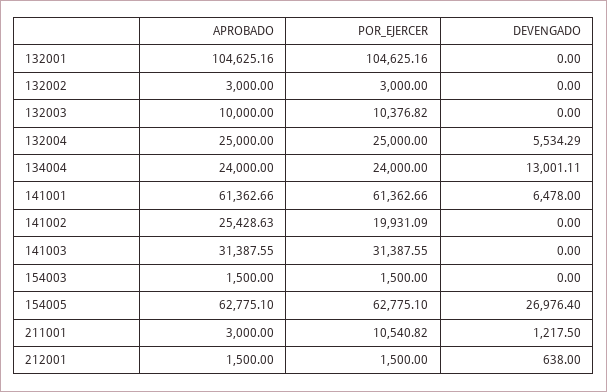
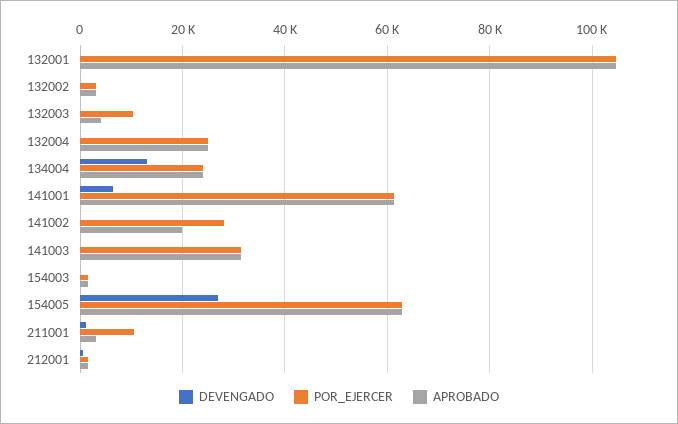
  {
    "APROBADO": {
      "132001": 104625.16,
      "132002": 3000,
-     "132003": 10000,
+     "132003": 4000,
      "132004": 25000,
      "134004": 24000,
      "141001": 61362.66,
-     "141002": 25428.63,
+     "141002": 20000,
      "141003": 31387.55,
      "154003": 1500,
      "154005": 62775.1,
      "211001": 3000,
      "212001": 1500
    },
    "POR_EJERCER": {
      "132001": 104625.16,
      "132002": 3000,
      "132003": 10376.82,
      "132004": 25000,
      "134004": 24000,
      "141001": 61362.66,
-     "141002": 19931.09,
+     "141002": 28000,
      "141003": 31387.55,
      "154003": 1500,
      "154005": 62775.1,
      "211001": 10540.82,
      "212001": 1500
    },
    "DEVENGADO": {
      "132001": 0,
      "132002": 0,
      "132003": 0,
-     "132004": 5534.29,
+     "132004": 0,
      "134004": 13001.11,
      "141001": 6478,
      "141002": 0,
      "141003": 0,
      "154003": 0,
      "154005": 26976.4,
      "211001": 1217.5,
      "212001": 638
    }
  }

